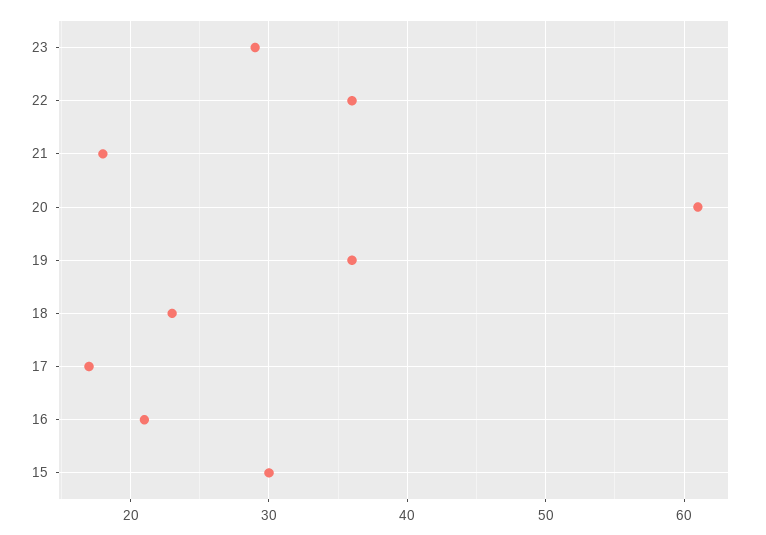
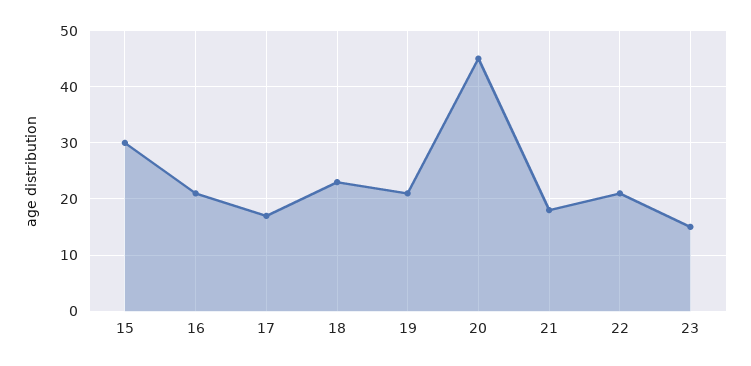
  {
-   "23": 29,
+   "23": 15,
-   "22": 36,
+   "22": 20,
    "21": 18,
-   "20": 61,
+   "20": 45,
-   "19": 36,
+   "19": 20,
    "18": 23,
    "17": 17,
    "16": 21,
    "15": 30
  }

